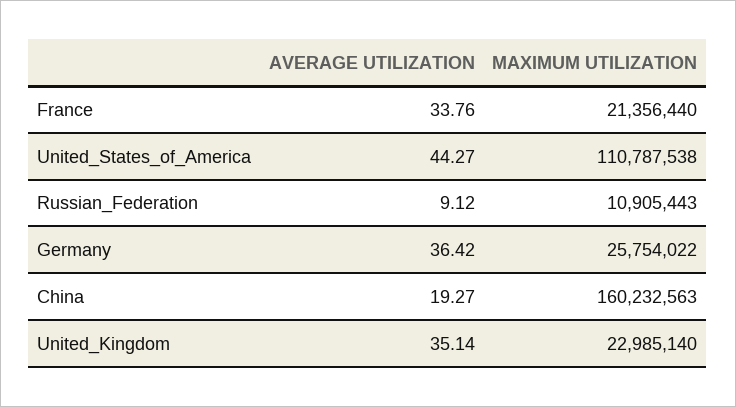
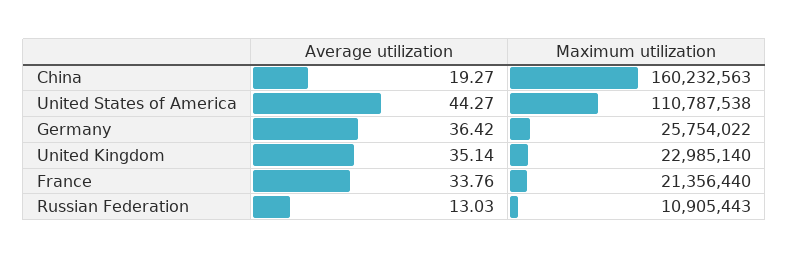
  {
    "AVERAGE UTILIZATION": {
      "France": 33.76,
      "United_States_of_America": 44.27,
-     "Russian_Federation": 9.12,
+     "Russian_Federation": 13.03,
      "Germany": 36.42,
      "China": 19.27,
      "United_Kingdom": 35.14
    },
    "MAXIMUM UTILIZATION": {
      "France": 21356440,
      "United_States_of_America": 110787538,
      "Russian_Federation": 10905443,
      "Germany": 25754022,
      "China": 160232563,
      "United_Kingdom": 22985140
    }
  }

